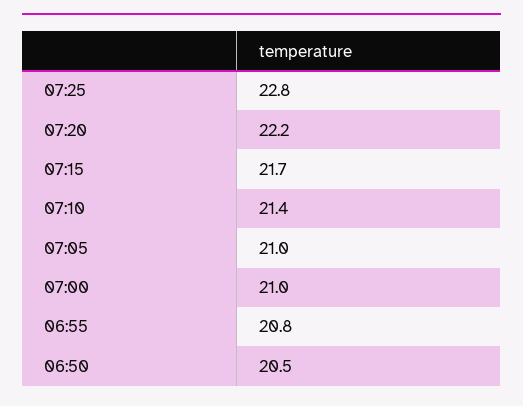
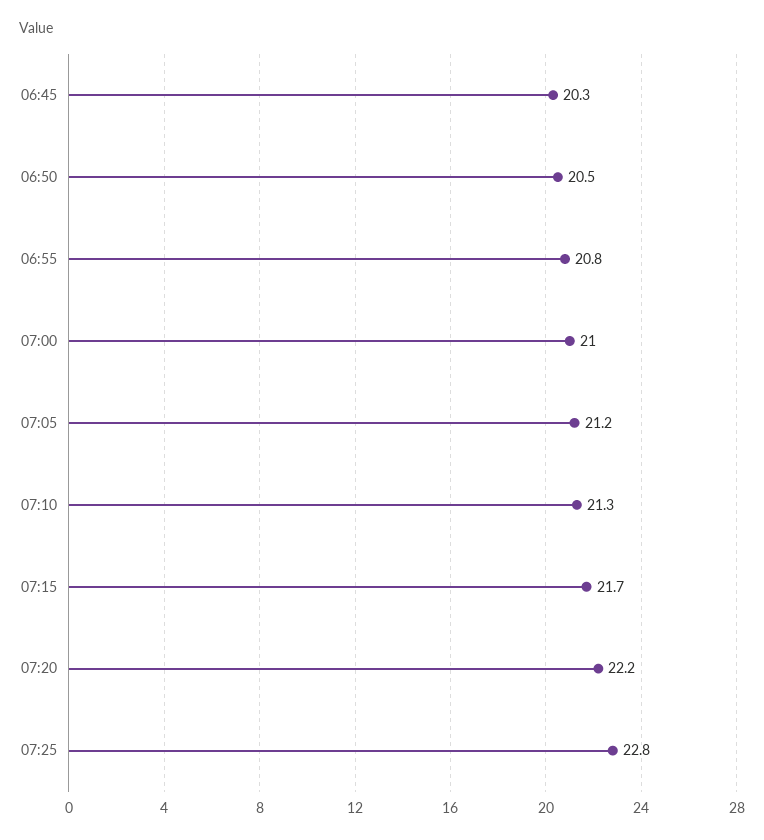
  {
    "07:25": 22.8,
    "07:20": 22.2,
    "07:15": 21.7,
-   "07:10": 21.4,
+   "07:10": 21.3,
-   "07:05": 21,
+   "07:05": 21.2,
    "07:00": 21,
    "06:55": 20.8,
-   "06:50": 20.5
+   "06:50": 20.5,
+   "06:45": 20.3
  }

